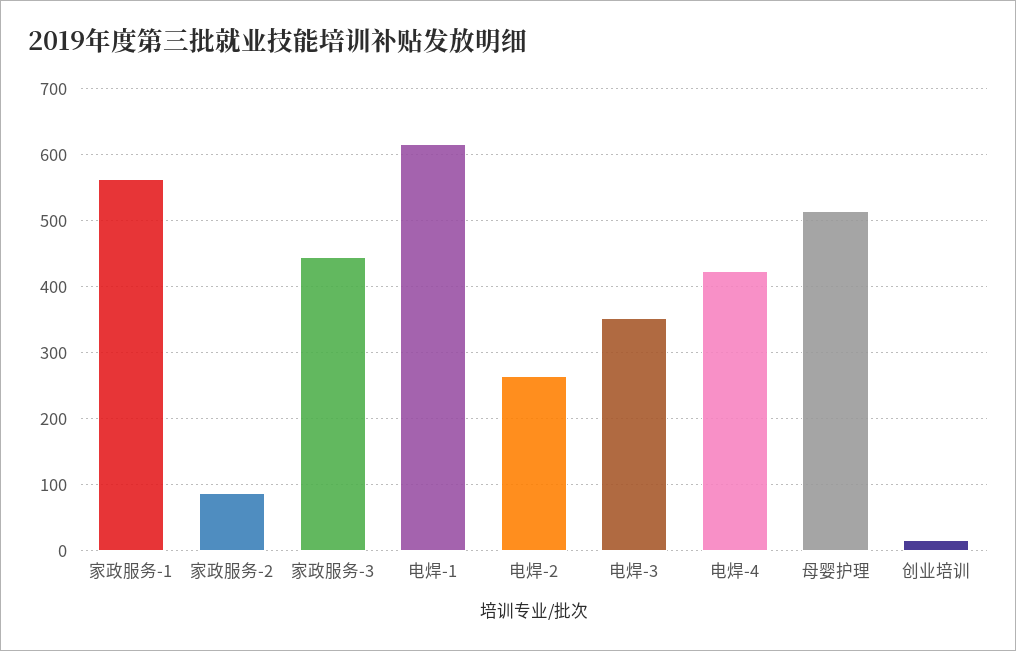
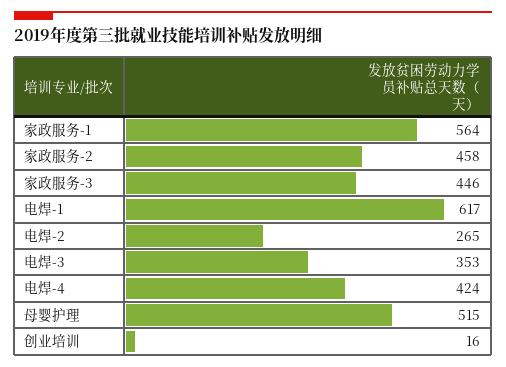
  {
    "家政服务-1": 564,
-   "家政服务-2": 90,
+   "家政服务-2": 458,
    "家政服务-3": 446,
    "电焊-1": 617,
    "电焊-2": 265,
    "电焊-3": 353,
    "电焊-4": 424,
    "母婴护理": 515,
    "创业培训": 16
  }

